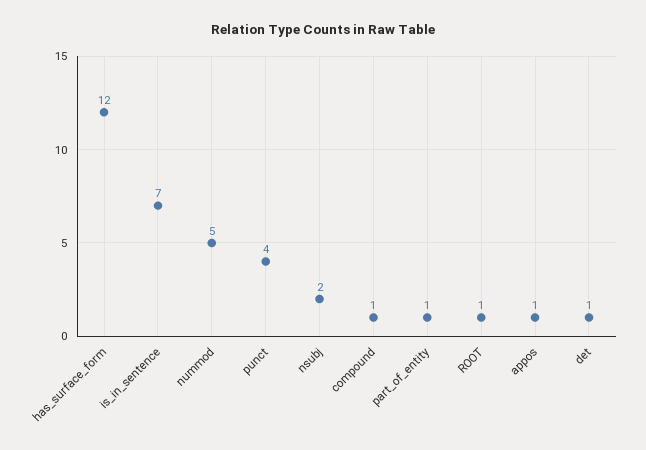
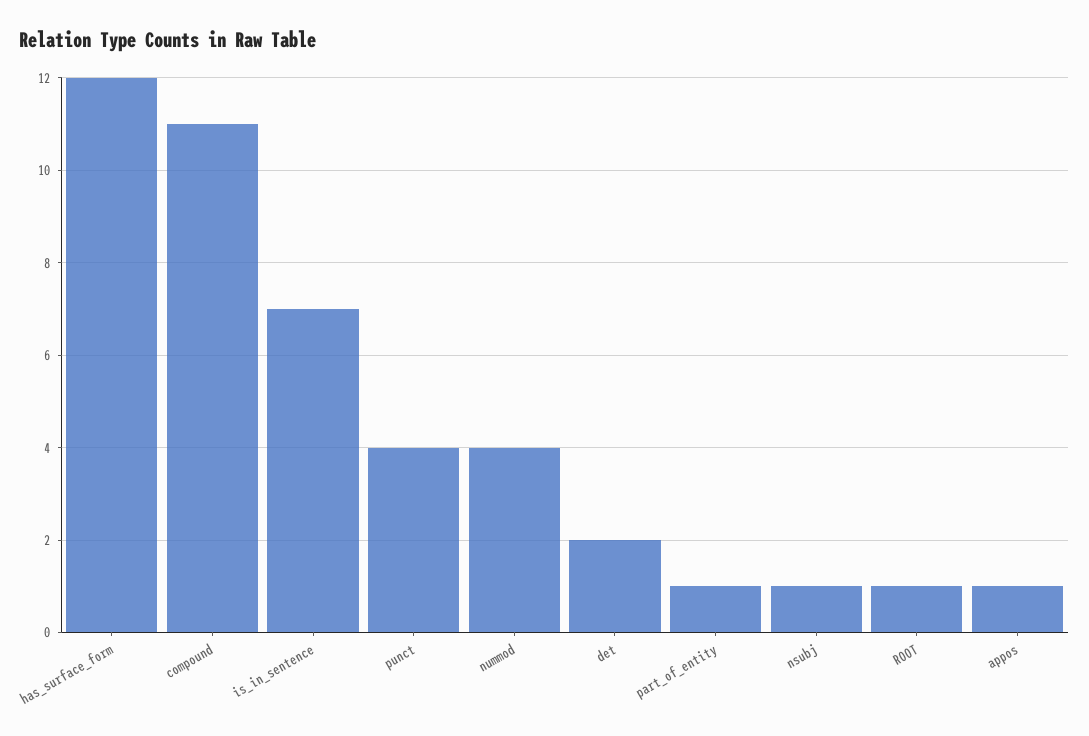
  {
    "has_surface_form": 12,
    "is_in_sentence": 7,
-   "nummod": 5,
+   "nummod": 4,
    "punct": 4,
-   "nsubj": 2,
+   "nsubj": 1,
-   "compound": 1,
+   "compound": 11,
    "part_of_entity": 1,
    "ROOT": 1,
    "appos": 1,
-   "det": 1
+   "det": 2
  }

